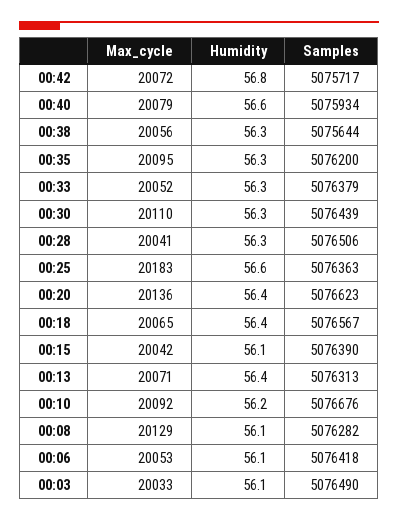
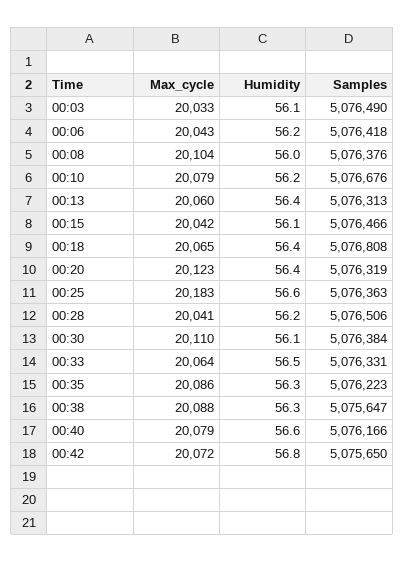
  {
    "Max_cycle": {
      "00:42": 20072,
      "00:40": 20079,
-     "00:38": 20056,
+     "00:38": 20088,
-     "00:35": 20095,
+     "00:35": 20086,
-     "00:33": 20052,
+     "00:33": 20064,
      "00:30": 20110,
      "00:28": 20041,
      "00:25": 20183,
-     "00:20": 20136,
+     "00:20": 20123,
      "00:18": 20065,
      "00:15": 20042,
-     "00:13": 20071,
+     "00:13": 20060,
-     "00:10": 20092,
+     "00:10": 20079,
-     "00:08": 20129,
+     "00:08": 20104,
-     "00:06": 20053,
+     "00:06": 20043,
      "00:03": 20033
    },
    "Humidity": {
      "00:42": 56.8,
      "00:40": 56.6,
      "00:38": 56.3,
      "00:35": 56.3,
-     "00:33": 56.3,
+     "00:33": 56.5,
-     "00:30": 56.3,
+     "00:30": 56.1,
-     "00:28": 56.3,
+     "00:28": 56.2,
      "00:25": 56.6,
      "00:20": 56.4,
      "00:18": 56.4,
      "00:15": 56.1,
      "00:13": 56.4,
      "00:10": 56.2,
-     "00:08": 56.1,
+     "00:08": 56,
-     "00:06": 56.1,
+     "00:06": 56.2,
      "00:03": 56.1
    },
    "Samples": {
-     "00:42": 5075717,
+     "00:42": 5075650,
-     "00:40": 5075934,
+     "00:40": 5076166,
-     "00:38": 5075644,
+     "00:38": 5075647,
-     "00:35": 5076200,
+     "00:35": 5076223,
-     "00:33": 5076379,
+     "00:33": 5076331,
-     "00:30": 5076439,
+     "00:30": 5076384,
      "00:28": 5076506,
      "00:25": 5076363,
-     "00:20": 5076623,
+     "00:20": 5076319,
-     "00:18": 5076567,
+     "00:18": 5076808,
-     "00:15": 5076390,
+     "00:15": 5076466,
      "00:13": 5076313,
      "00:10": 5076676,
-     "00:08": 5076282,
+     "00:08": 5076376,
      "00:06": 5076418,
      "00:03": 5076490
    }
  }

